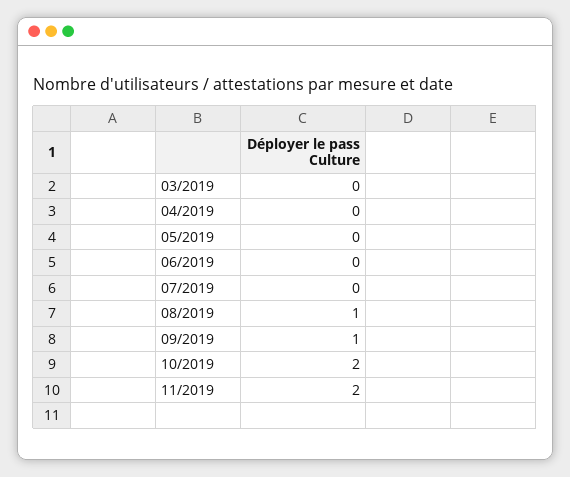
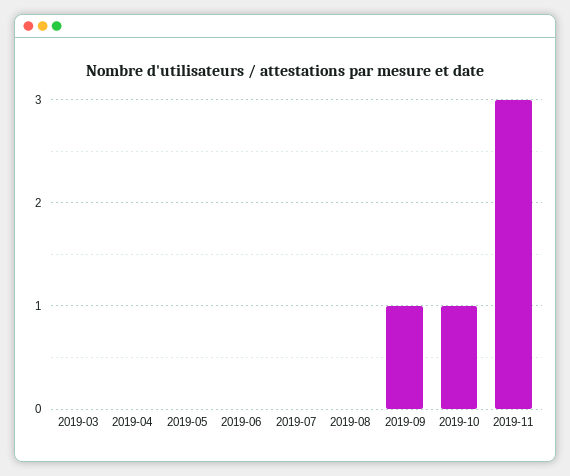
  {
    "03/2019": 0,
    "04/2019": 0,
    "05/2019": 0,
    "06/2019": 0,
    "07/2019": 0,
-   "08/2019": 1,
+   "08/2019": 0,
    "09/2019": 1,
-   "10/2019": 2,
+   "10/2019": 1,
-   "11/2019": 2
+   "11/2019": 3
  }

